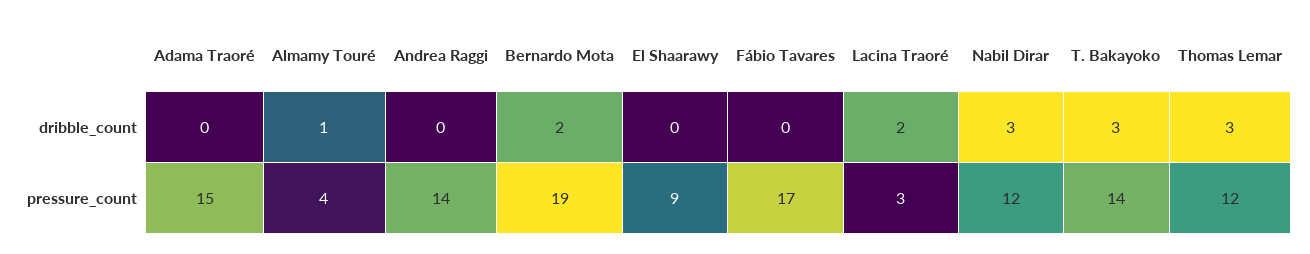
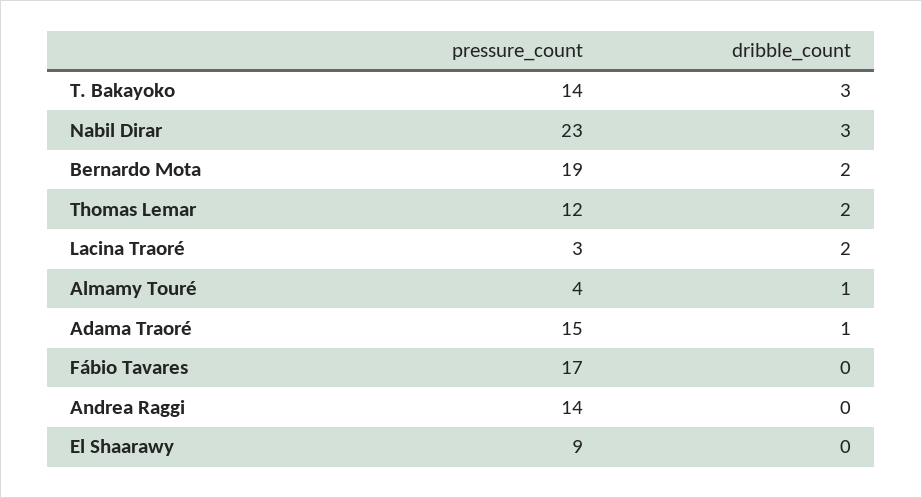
  {
    "Adama Traoré": {
-     "dribble_count": 0,
+     "dribble_count": 1,
      "pressure_count": 15
    },
    "Almamy Touré": {
      "dribble_count": 1,
      "pressure_count": 4
    },
    "Andrea Raggi": {
      "dribble_count": 0,
      "pressure_count": 14
    },
    "Bernardo Mota": {
      "dribble_count": 2,
      "pressure_count": 19
    },
    "El Shaarawy": {
      "dribble_count": 0,
      "pressure_count": 9
    },
    "Fábio Tavares": {
      "dribble_count": 0,
      "pressure_count": 17
    },
    "Lacina Traoré": {
      "dribble_count": 2,
      "pressure_count": 3
    },
    "Nabil Dirar": {
      "dribble_count": 3,
-     "pressure_count": 12
+     "pressure_count": 23
    },
    "T. Bakayoko": {
      "dribble_count": 3,
      "pressure_count": 14
    },
    "Thomas Lemar": {
-     "dribble_count": 3,
+     "dribble_count": 2,
      "pressure_count": 12
    }
  }

